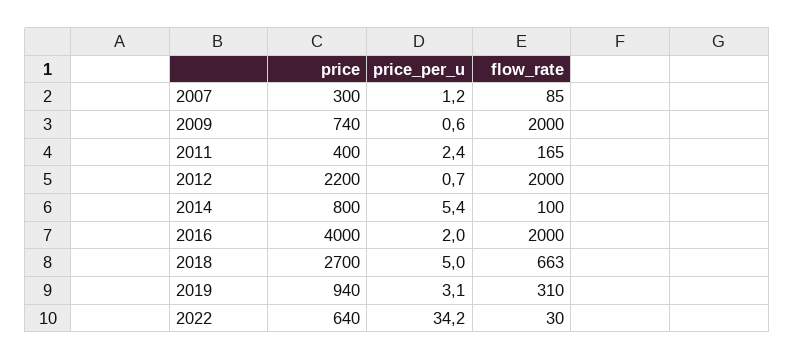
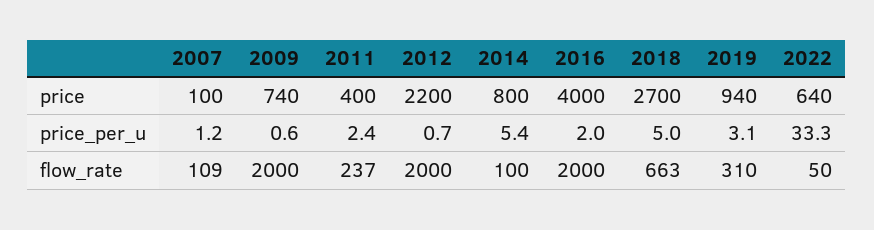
  {
    "price": {
-     "2007": 300,
+     "2007": 100,
      "2009": 740,
      "2011": 400,
      "2012": 2200,
      "2014": 800,
      "2016": 4000,
      "2018": 2700,
      "2019": 940,
      "2022": 640
    },
    "price_per_u": {
      "2007": 1.2,
      "2009": 0.6,
      "2011": 2.4,
      "2012": 0.7,
      "2014": 5.4,
      "2016": 2,
      "2018": 5,
      "2019": 3.1,
-     "2022": 34.2
+     "2022": 33.3
    },
    "flow_rate": {
-     "2007": 85,
+     "2007": 109,
      "2009": 2000,
-     "2011": 165,
+     "2011": 237,
      "2012": 2000,
      "2014": 100,
      "2016": 2000,
      "2018": 663,
      "2019": 310,
-     "2022": 30
+     "2022": 50
    }
  }

